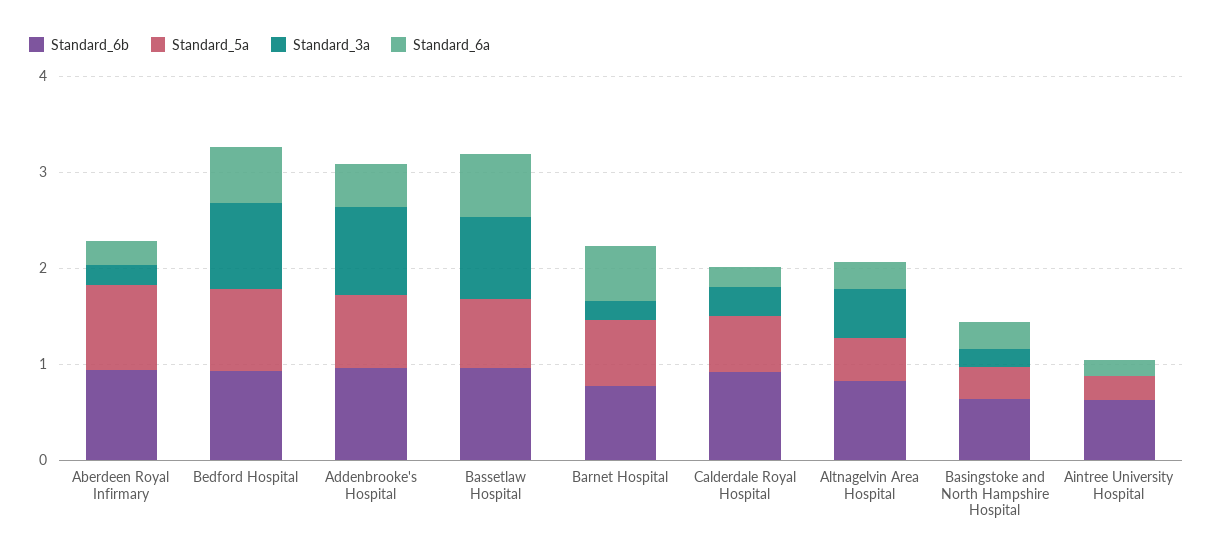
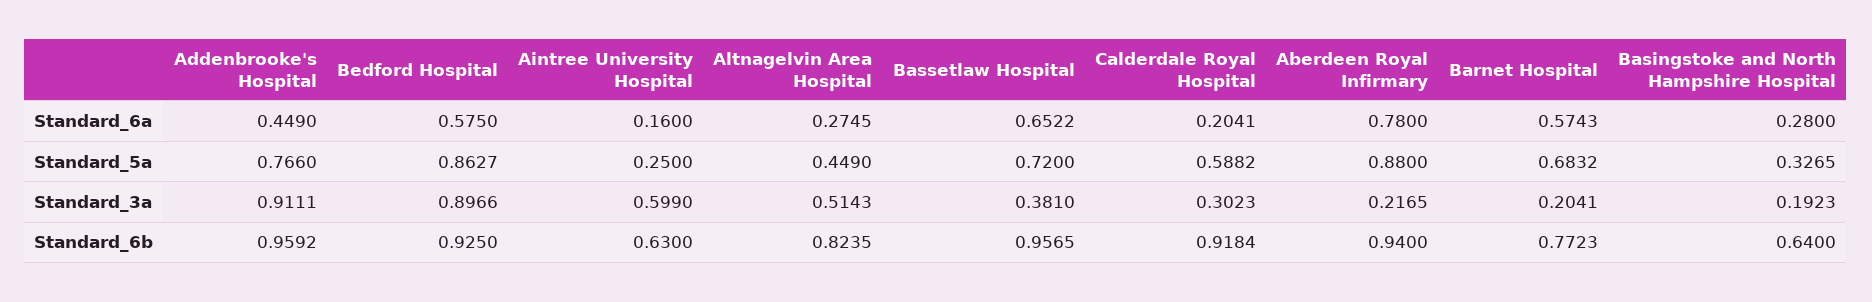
  {
    "Standard_6b": {
      "Aberdeen Royal Infirmary": 0.94,
      "Bedford Hospital": 0.925,
      "Addenbrooke's Hospital": 0.9592,
      "Bassetlaw Hospital": 0.9565,
      "Barnet Hospital": 0.7723,
      "Calderdale Royal Hospital": 0.9184,
      "Altnagelvin Area Hospital": 0.8235,
      "Basingstoke and North Hampshire Hospital": 0.64,
      "Aintree University Hospital": 0.63
    },
    "Standard_5a": {
      "Aberdeen Royal Infirmary": 0.88,
      "Bedford Hospital": 0.8627,
      "Addenbrooke's Hospital": 0.766,
      "Bassetlaw Hospital": 0.72,
      "Barnet Hospital": 0.6832,
      "Calderdale Royal Hospital": 0.5882,
      "Altnagelvin Area Hospital": 0.449,
      "Basingstoke and North Hampshire Hospital": 0.3265,
      "Aintree University Hospital": 0.25
    },
    "Standard_3a": {
      "Aberdeen Royal Infirmary": 0.2165,
      "Bedford Hospital": 0.8966,
      "Addenbrooke's Hospital": 0.9111,
-     "Bassetlaw Hospital": 0.8,
+     "Bassetlaw Hospital": 0.381,
      "Barnet Hospital": 0.2041,
      "Calderdale Royal Hospital": 0.3023,
      "Altnagelvin Area Hospital": 0.5143,
      "Basingstoke and North Hampshire Hospital": 0.1923,
-     "Aintree University Hospital": 0
+     "Aintree University Hospital": 0.599
    },
    "Standard_6a": {
-     "Aberdeen Royal Infirmary": 0.2,
+     "Aberdeen Royal Infirmary": 0.78,
      "Bedford Hospital": 0.575,
      "Addenbrooke's Hospital": 0.449,
      "Bassetlaw Hospital": 0.6522,
      "Barnet Hospital": 0.5743,
      "Calderdale Royal Hospital": 0.2041,
      "Altnagelvin Area Hospital": 0.2745,
      "Basingstoke and North Hampshire Hospital": 0.28,
      "Aintree University Hospital": 0.16
    }
  }

